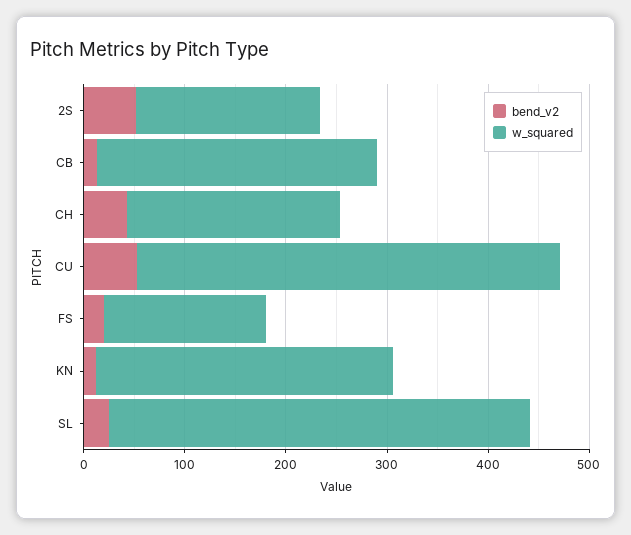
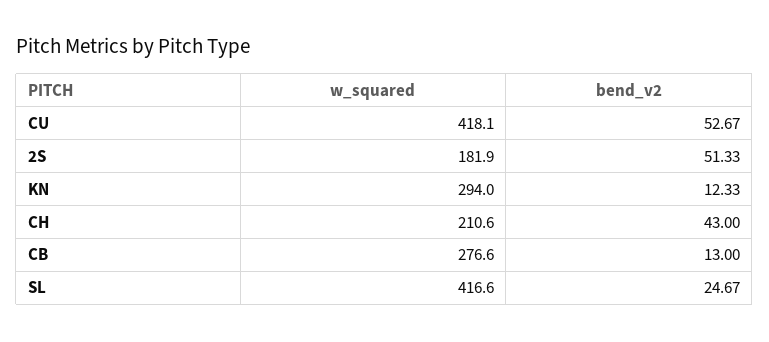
  {
    "bend_v2": {
      "2S": 51.33,
      "CB": 13,
      "CH": 43,
      "CU": 52.67,
-     "FS": 20,
      "KN": 12.33,
      "SL": 24.67
    },
    "w_squared": {
      "2S": 181.9,
      "CB": 276.6,
      "CH": 210.6,
      "CU": 418.1,
-     "FS": 160,
      "KN": 294,
      "SL": 416.6
    }
  }

